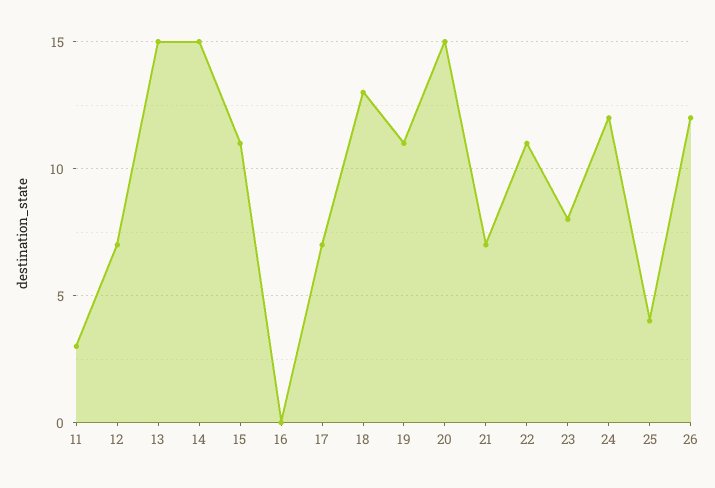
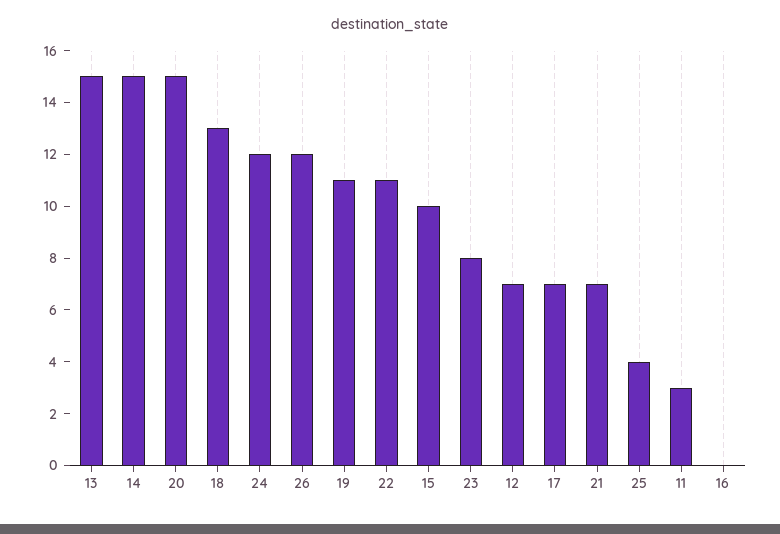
  {
    "11": 3,
    "12": 7,
    "13": 15,
    "14": 15,
-   "15": 11,
+   "15": 10,
    "16": 0,
    "17": 7,
    "18": 13,
    "19": 11,
    "20": 15,
    "21": 7,
    "22": 11,
    "23": 8,
    "24": 12,
    "25": 4,
    "26": 12
  }

